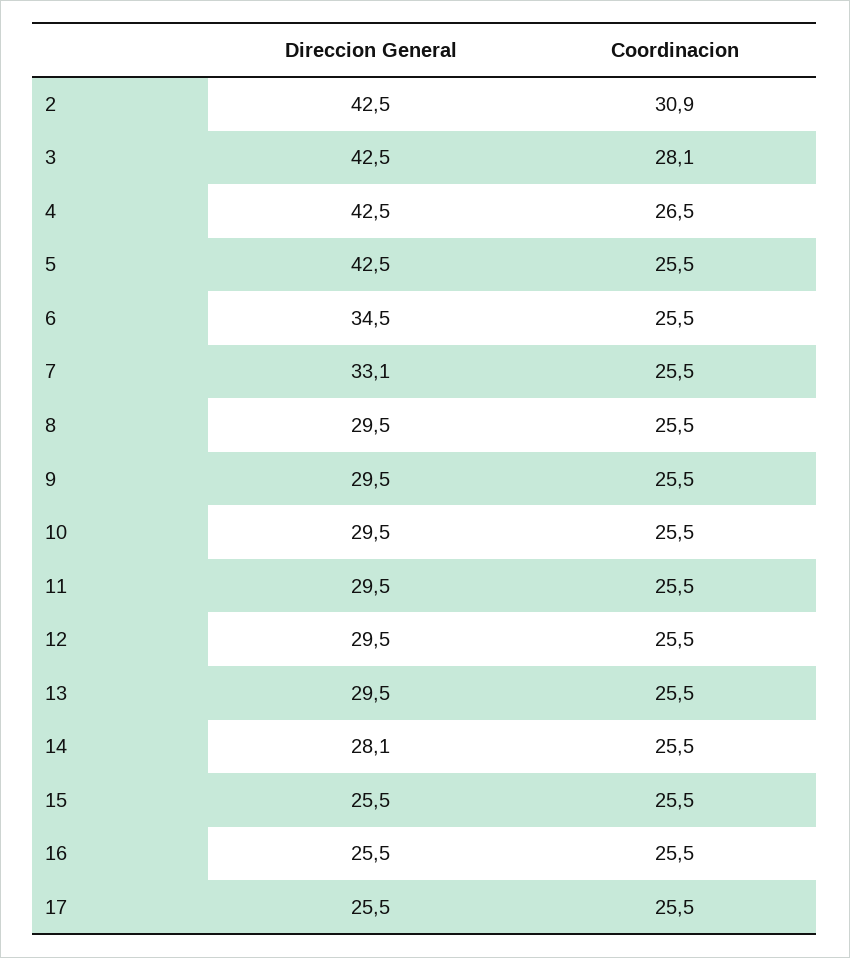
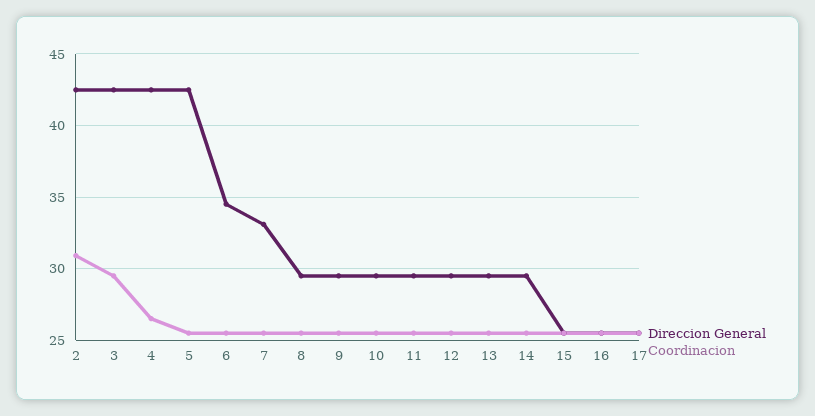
  {
    "Direccion General": {
      "2": 42.5,
      "3": 42.5,
      "4": 42.5,
      "5": 42.5,
      "6": 34.5,
      "7": 33.1,
      "8": 29.5,
      "9": 29.5,
      "10": 29.5,
      "11": 29.5,
      "12": 29.5,
      "13": 29.5,
-     "14": 28.1,
+     "14": 29.5,
      "15": 25.5,
      "16": 25.5,
      "17": 25.5
    },
    "Coordinacion": {
      "2": 30.9,
-     "3": 28.1,
+     "3": 29.5,
      "4": 26.5,
      "5": 25.5,
      "6": 25.5,
      "7": 25.5,
      "8": 25.5,
      "9": 25.5,
      "10": 25.5,
      "11": 25.5,
      "12": 25.5,
      "13": 25.5,
      "14": 25.5,
      "15": 25.5,
      "16": 25.5,
      "17": 25.5
    }
  }

